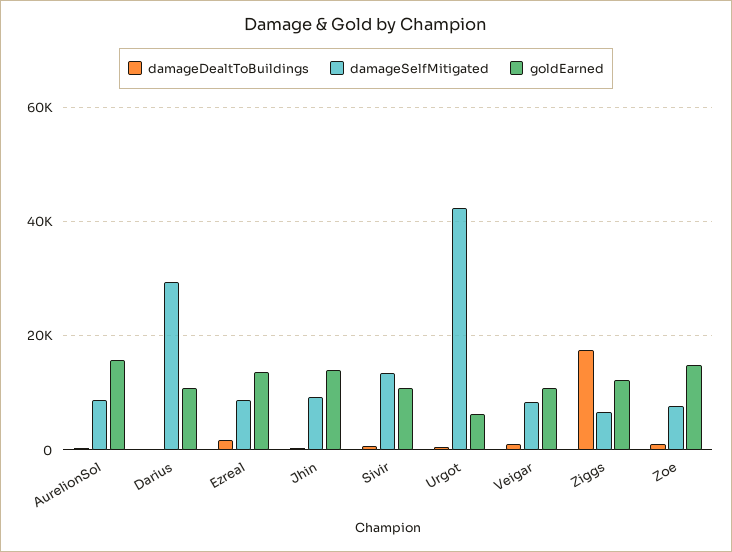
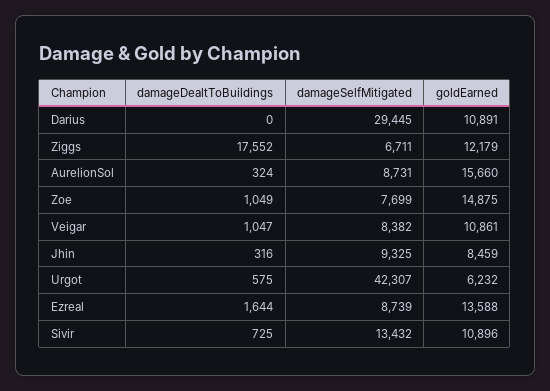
  {
    "damageDealtToBuildings": {
      "AurelionSol": 324,
      "Darius": 0,
      "Ezreal": 1644,
      "Jhin": 316,
      "Sivir": 725,
      "Urgot": 575,
      "Veigar": 1047,
      "Ziggs": 17552,
      "Zoe": 1049
    },
    "damageSelfMitigated": {
      "AurelionSol": 8731,
      "Darius": 29445,
      "Ezreal": 8739,
      "Jhin": 9325,
      "Sivir": 13432,
      "Urgot": 42307,
      "Veigar": 8382,
      "Ziggs": 6711,
      "Zoe": 7699
    },
    "goldEarned": {
      "AurelionSol": 15660,
      "Darius": 10891,
      "Ezreal": 13588,
-     "Jhin": 14000,
+     "Jhin": 8459,
      "Sivir": 10896,
      "Urgot": 6232,
      "Veigar": 10861,
      "Ziggs": 12179,
      "Zoe": 14875
    }
  }

